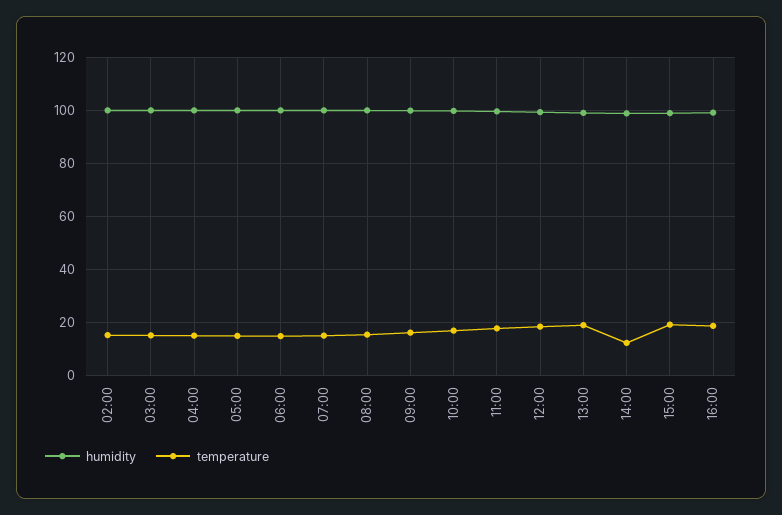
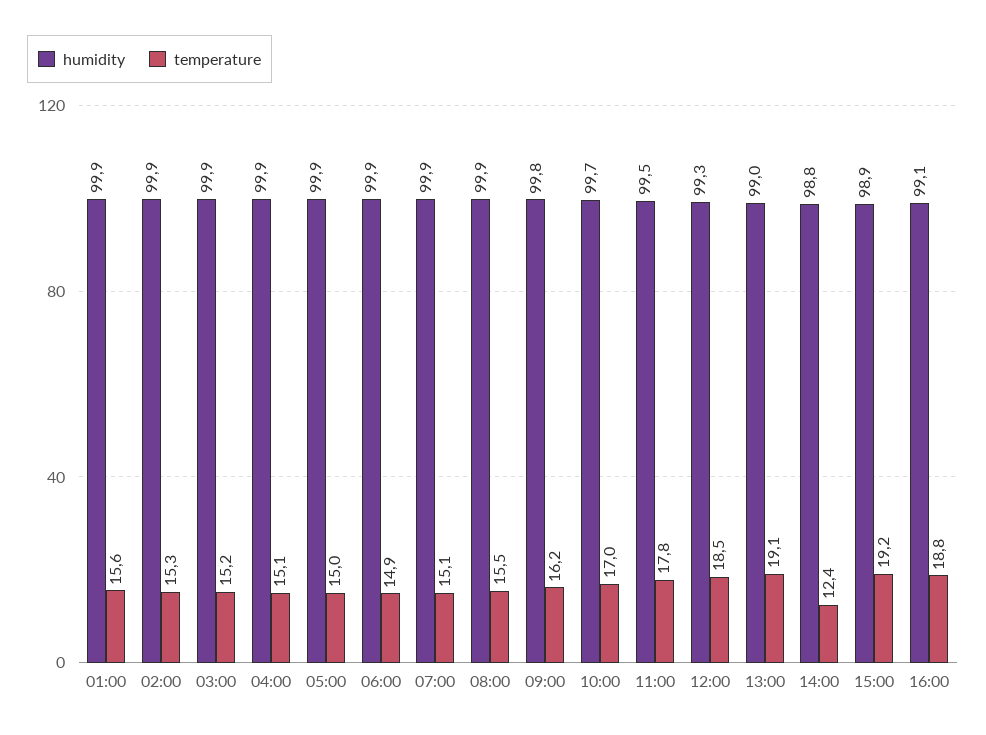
  {
    "humidity": {
      "02:00": 99.9,
      "03:00": 99.9,
      "04:00": 99.9,
      "05:00": 99.9,
      "06:00": 99.9,
      "07:00": 99.9,
      "08:00": 99.9,
      "09:00": 99.8,
      "10:00": 99.7,
      "11:00": 99.5,
      "12:00": 99.3,
      "13:00": 99,
      "14:00": 98.8,
      "15:00": 98.9,
-     "16:00": 99.1
+     "16:00": 99.1,
+     "01:00": 99.9
    },
    "temperature": {
      "02:00": 15.3,
      "03:00": 15.2,
      "04:00": 15.1,
      "05:00": 15,
      "06:00": 14.9,
      "07:00": 15.1,
      "08:00": 15.5,
      "09:00": 16.2,
      "10:00": 17,
      "11:00": 17.8,
      "12:00": 18.5,
      "13:00": 19.1,
      "14:00": 12.4,
      "15:00": 19.2,
-     "16:00": 18.8
+     "16:00": 18.8,
+     "01:00": 15.6
    }
  }

